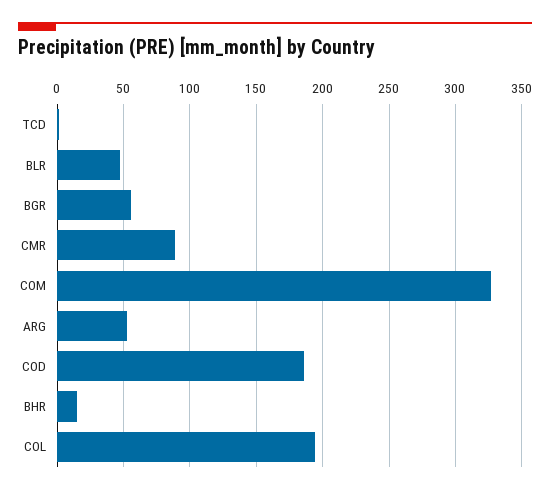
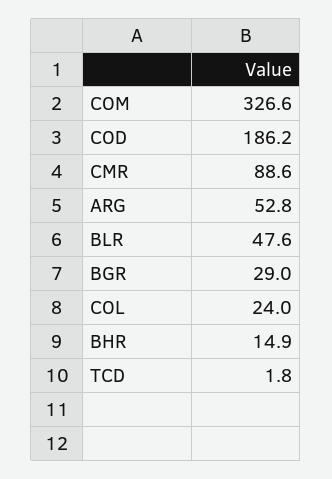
  {
    "TCD": 1.8,
    "BLR": 47.6,
-   "BGR": 55,
+   "BGR": 29,
    "CMR": 88.6,
    "COM": 326.6,
    "ARG": 52.8,
    "COD": 186.2,
    "BHR": 14.9,
-   "COL": 195
+   "COL": 24
  }

